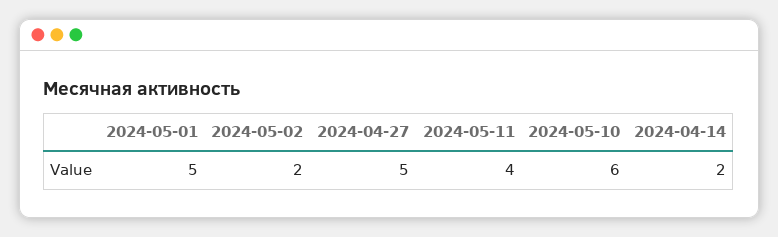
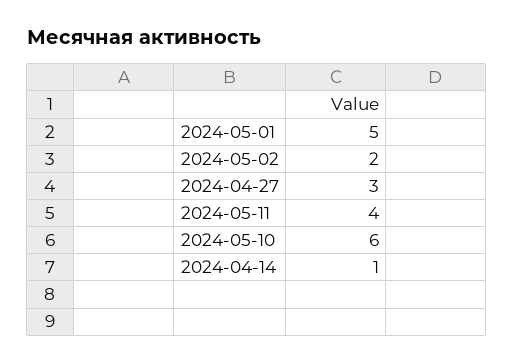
  {
    "2024-05-01": 5,
    "2024-05-02": 2,
-   "2024-04-27": 5,
+   "2024-04-27": 3,
    "2024-05-11": 4,
    "2024-05-10": 6,
-   "2024-04-14": 2
+   "2024-04-14": 1
  }

